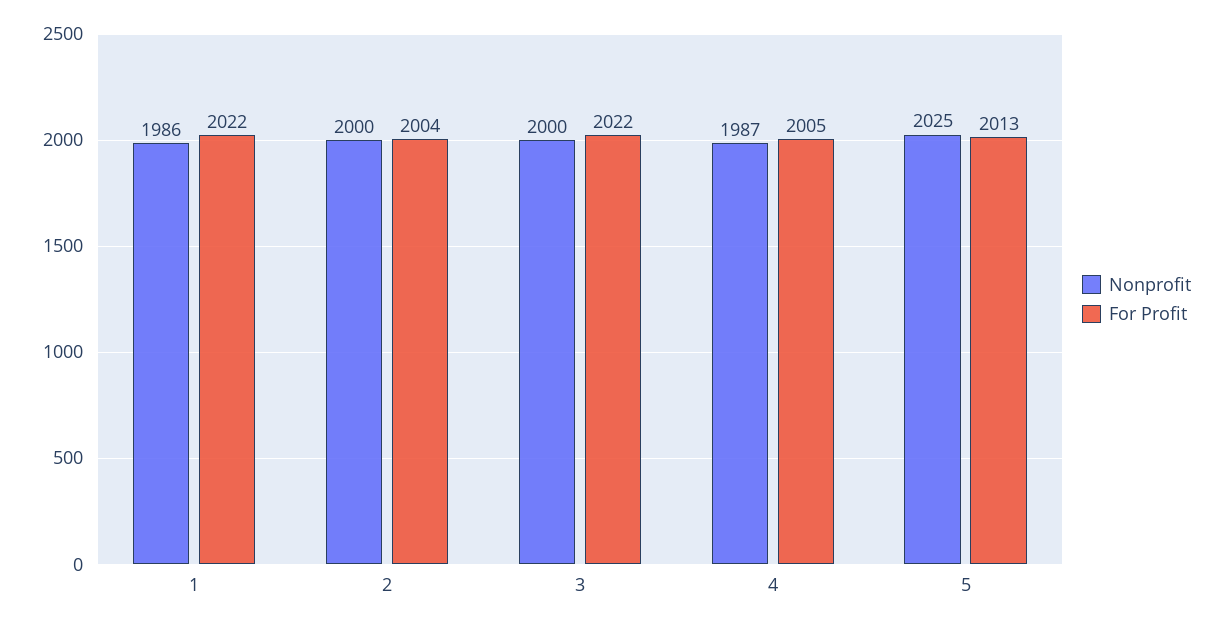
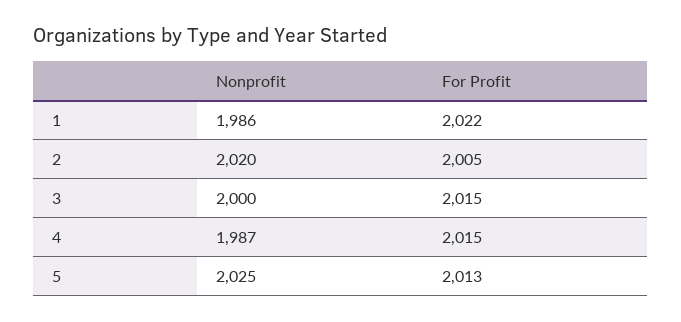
  {
    "Nonprofit": {
      "1": 1986,
-     "2": 2000,
+     "2": 2020,
      "3": 2000,
      "4": 1987,
      "5": 2025
    },
    "For Profit": {
      "1": 2022,
-     "2": 2004,
+     "2": 2005,
-     "3": 2022,
+     "3": 2015,
-     "4": 2005,
+     "4": 2015,
      "5": 2013
    }
  }

